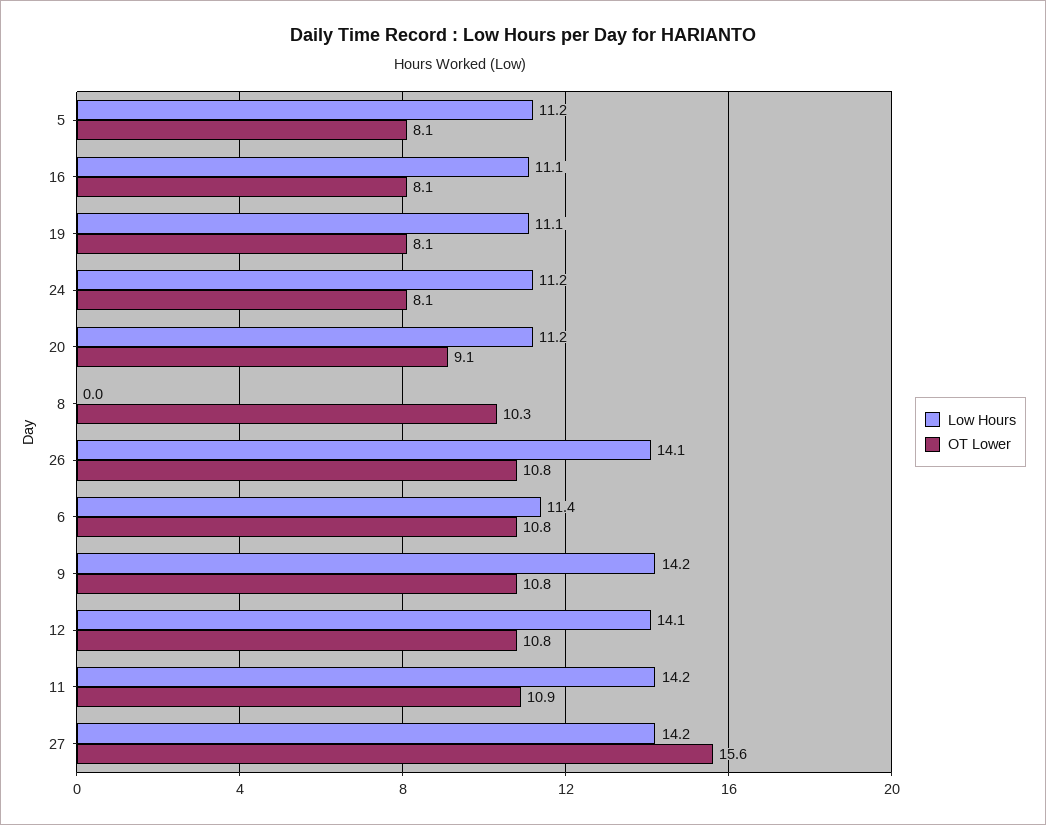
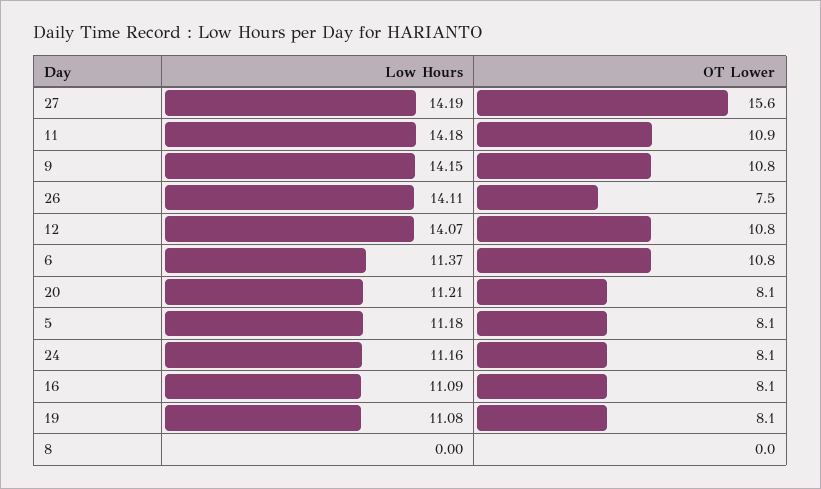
  {
    "Low Hours": {
      "5": 11.18,
      "16": 11.09,
      "19": 11.08,
      "24": 11.16,
      "20": 11.21,
      "8": 0,
      "26": 14.11,
      "6": 11.37,
      "9": 14.15,
      "12": 14.07,
      "11": 14.18,
      "27": 14.19
    },
    "OT Lower": {
      "5": 8.1,
      "16": 8.1,
      "19": 8.1,
      "24": 8.1,
-     "20": 9.1,
+     "20": 8.1,
-     "8": 10.3,
+     "8": 0,
-     "26": 10.8,
+     "26": 7.5,
      "6": 10.8,
      "9": 10.8,
      "12": 10.8,
      "11": 10.9,
      "27": 15.6
    }
  }

